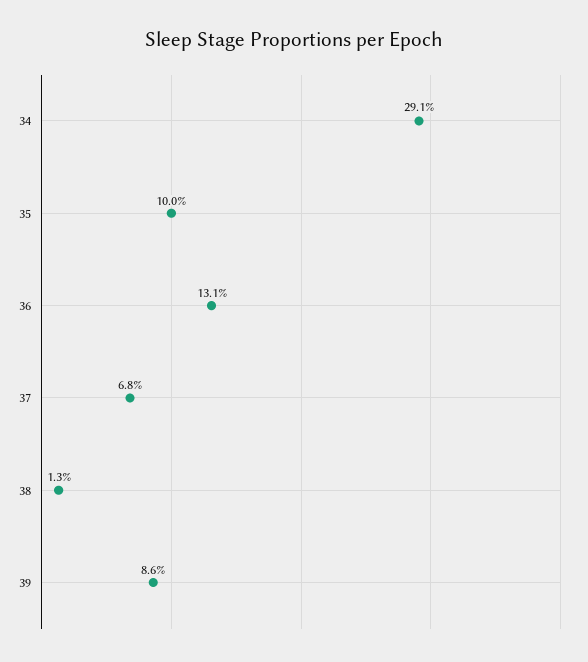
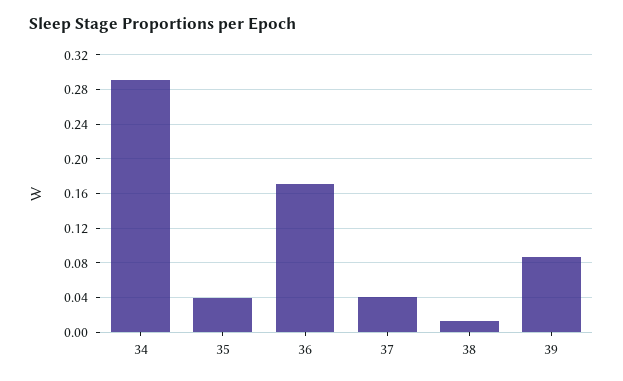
  {
    "34": 0.291,
-   "35": 0.1,
+   "35": 0.04,
-   "36": 0.131,
+   "36": 0.17,
-   "37": 0.068,
+   "37": 0.04,
    "38": 0.013,
    "39": 0.086
  }

